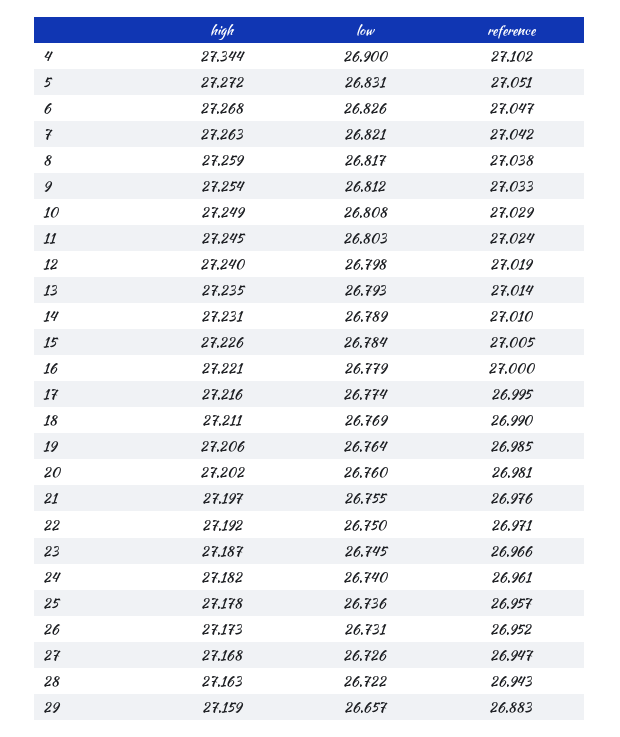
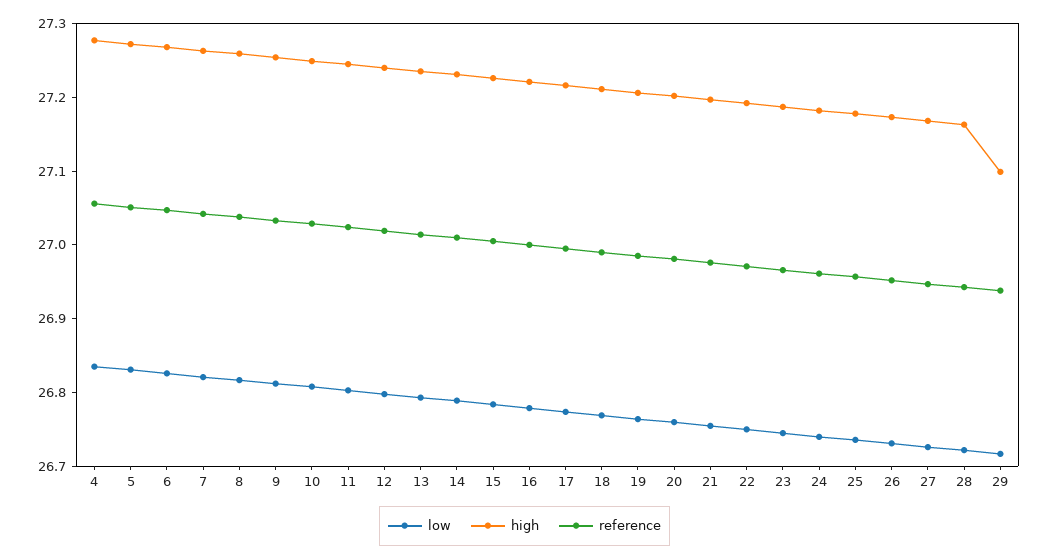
  {
    "high": {
-     "4": 27.344,
+     "4": 27.28,
      "5": 27.272,
      "6": 27.268,
      "7": 27.263,
      "8": 27.259,
      "9": 27.254,
      "10": 27.249,
      "11": 27.245,
      "12": 27.24,
      "13": 27.235,
      "14": 27.231,
      "15": 27.226,
      "16": 27.221,
      "17": 27.216,
      "18": 27.211,
      "19": 27.206,
      "20": 27.202,
      "21": 27.197,
      "22": 27.192,
      "23": 27.187,
      "24": 27.182,
      "25": 27.178,
      "26": 27.173,
      "27": 27.168,
      "28": 27.163,
-     "29": 27.159
+     "29": 27.1
    },
    "low": {
-     "4": 26.9,
+     "4": 26.84,
      "5": 26.831,
      "6": 26.826,
      "7": 26.821,
      "8": 26.817,
      "9": 26.812,
      "10": 26.808,
      "11": 26.803,
      "12": 26.798,
      "13": 26.793,
      "14": 26.789,
      "15": 26.784,
      "16": 26.779,
      "17": 26.774,
      "18": 26.769,
      "19": 26.764,
      "20": 26.76,
      "21": 26.755,
      "22": 26.75,
      "23": 26.745,
      "24": 26.74,
      "25": 26.736,
      "26": 26.731,
      "27": 26.726,
      "28": 26.722,
-     "29": 26.657
+     "29": 26.72
    },
    "reference": {
-     "4": 27.102,
+     "4": 27.06,
      "5": 27.051,
      "6": 27.047,
      "7": 27.042,
      "8": 27.038,
      "9": 27.033,
      "10": 27.029,
      "11": 27.024,
      "12": 27.019,
      "13": 27.014,
      "14": 27.01,
      "15": 27.005,
      "16": 27,
      "17": 26.995,
      "18": 26.99,
      "19": 26.985,
      "20": 26.981,
      "21": 26.976,
      "22": 26.971,
      "23": 26.966,
      "24": 26.961,
      "25": 26.957,
      "26": 26.952,
      "27": 26.947,
      "28": 26.943,
-     "29": 26.883
+     "29": 26.94
    }
  }

